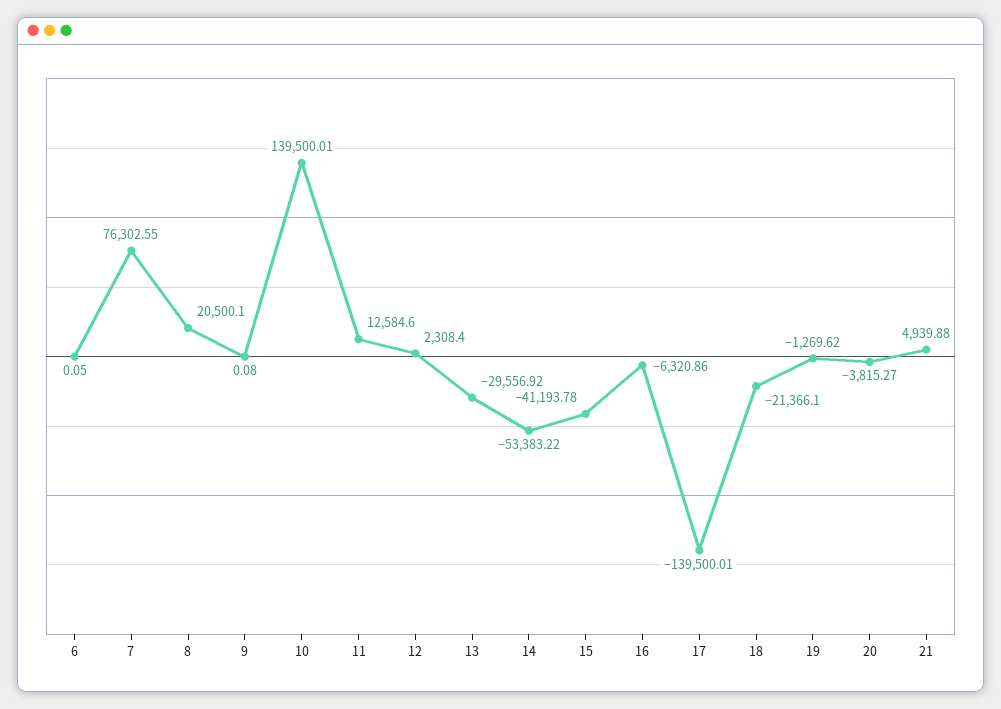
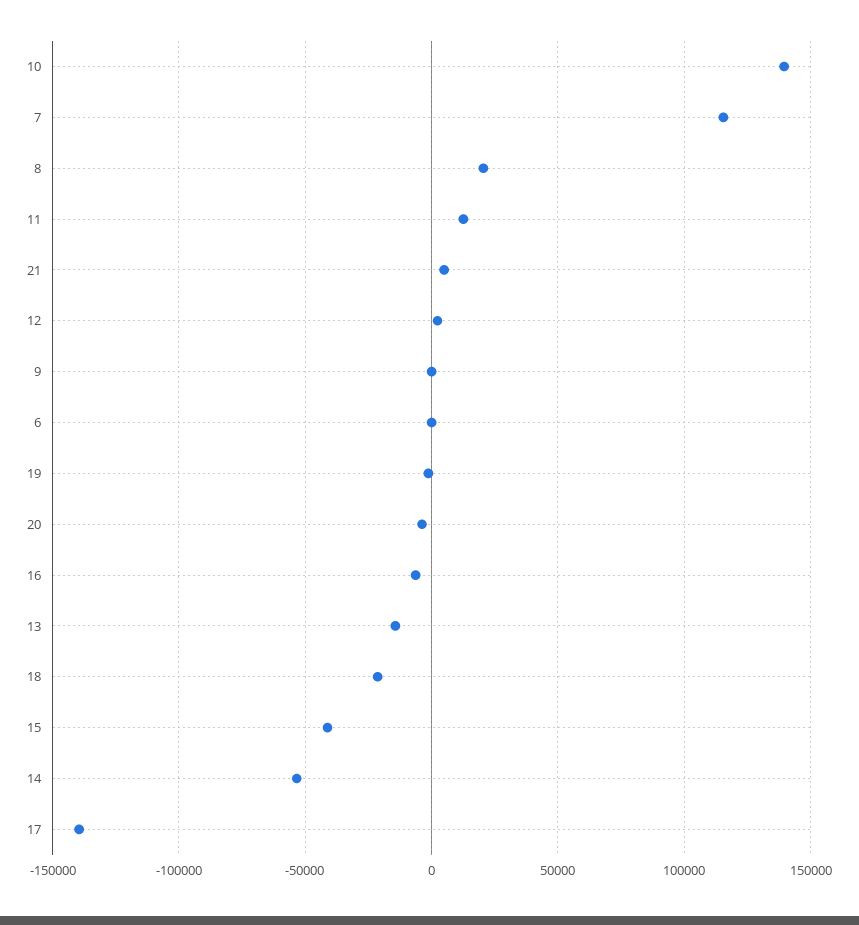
  {
    "6": 0.05,
-   "7": 76302.55,
+   "7": 115000,
    "8": 20500.1,
    "9": 0.08,
    "10": 139500.01,
    "11": 12584.6,
    "12": 2308.4,
-   "13": -29556.92,
+   "13": -15000,
    "14": -53383.22,
    "15": -41193.78,
    "16": -6320.86,
    "17": -139500.01,
    "18": -21366.1,
    "19": -1269.62,
    "20": -3815.27,
    "21": 4939.88
  }

